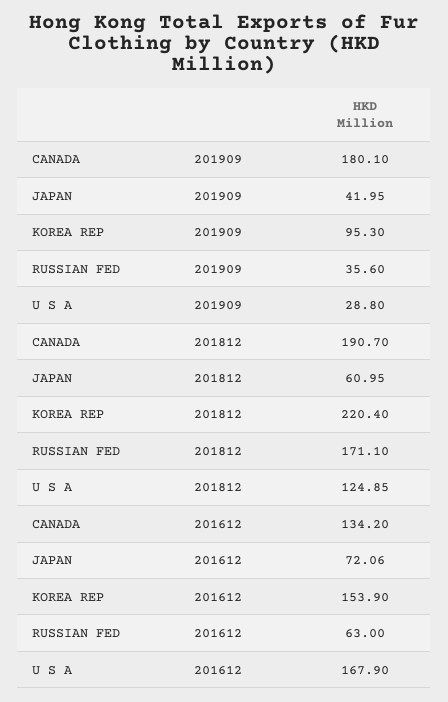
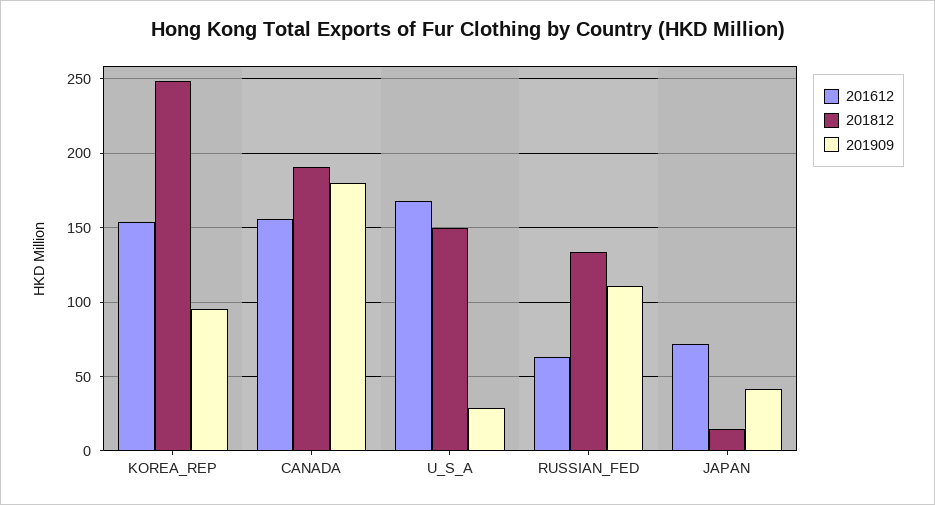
  {
    "201909": {
      "CANADA": 180.1,
      "JAPAN": 41.95,
      "KOREA REP": 95.3,
-     "RUSSIAN FED": 35.6,
+     "RUSSIAN FED": 110,
      "U S A": 28.8
    },
    "201812": {
      "CANADA": 190.7,
-     "JAPAN": 60.95,
+     "JAPAN": 15,
-     "KOREA REP": 220.4,
+     "KOREA REP": 250,
-     "RUSSIAN FED": 171.1,
+     "RUSSIAN FED": 135,
-     "U S A": 124.85
+     "U S A": 150
    },
    "201612": {
-     "CANADA": 134.2,
+     "CANADA": 155,
      "JAPAN": 72.06,
      "KOREA REP": 153.9,
      "RUSSIAN FED": 63,
      "U S A": 167.9
    }
  }

